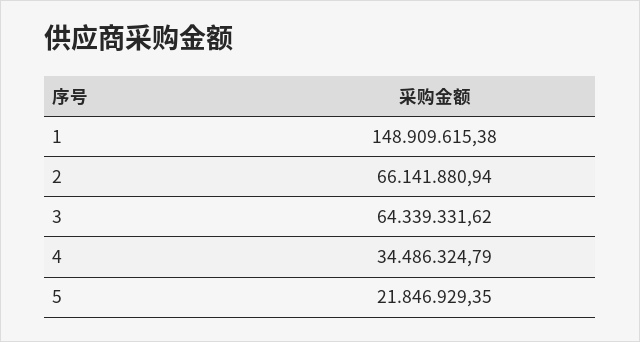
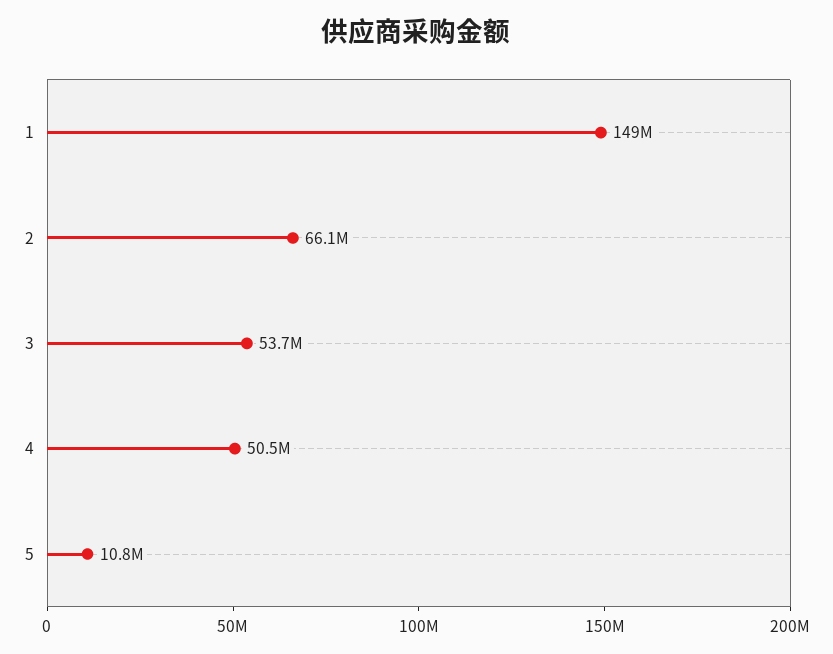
  {
    "1": 148909615.38,
    "2": 66141880.94,
-   "3": 64339331.62,
+   "3": 53700000,
-   "4": 34486324.79,
+   "4": 50500000,
-   "5": 21846929.35
+   "5": 10800000
  }

